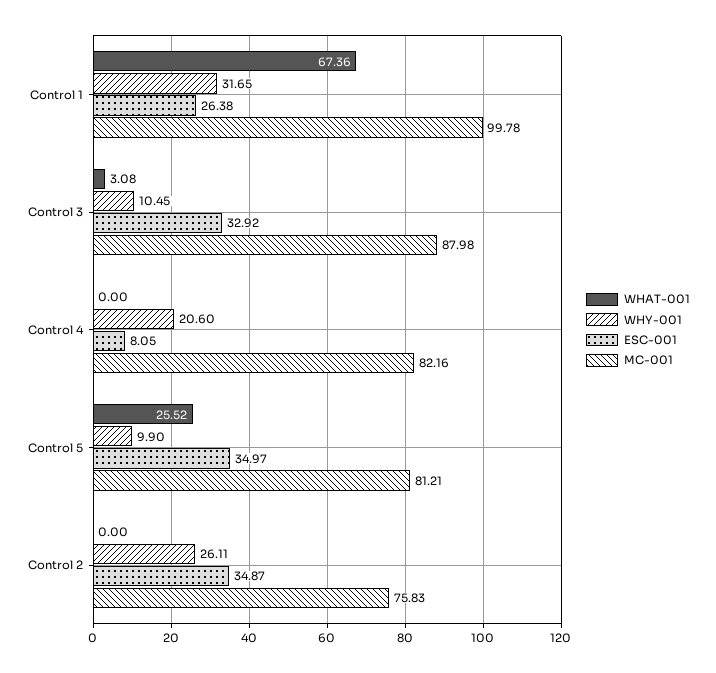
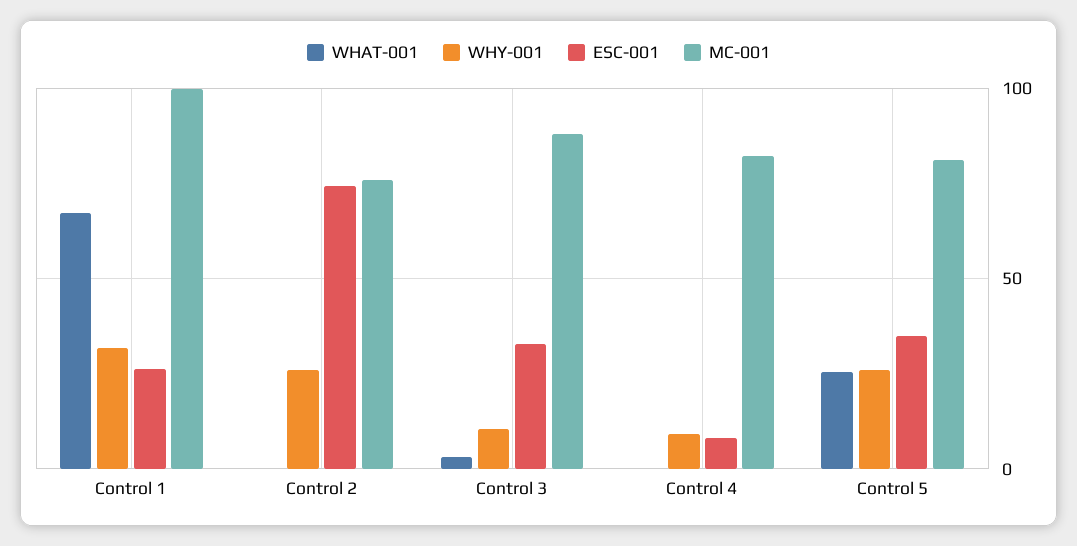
  {
    "WHAT-001": {
      "Control 1": 67.36,
      "Control 3": 3.08,
      "Control 4": 0,
      "Control 5": 25.52,
      "Control 2": 0
    },
    "WHY-001": {
      "Control 1": 31.65,
      "Control 3": 10.45,
-     "Control 4": 20.6,
+     "Control 4": 10,
-     "Control 5": 9.9,
+     "Control 5": 25,
      "Control 2": 26.11
    },
    "ESC-001": {
      "Control 1": 26.38,
      "Control 3": 32.92,
      "Control 4": 8.05,
      "Control 5": 34.97,
-     "Control 2": 34.87
+     "Control 2": 75
    },
    "MC-001": {
      "Control 1": 99.78,
      "Control 3": 87.98,
      "Control 4": 82.16,
      "Control 5": 81.21,
      "Control 2": 75.83
    }
  }

